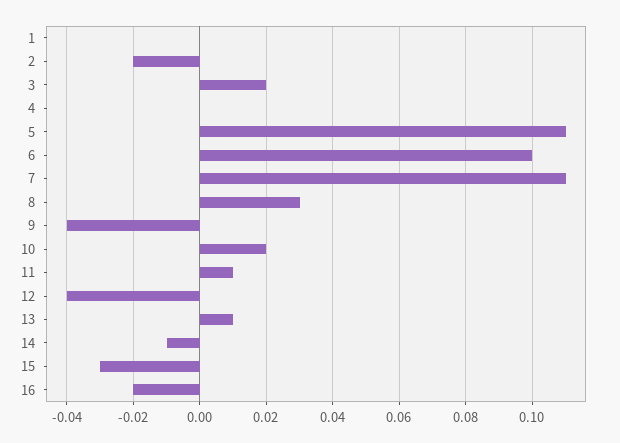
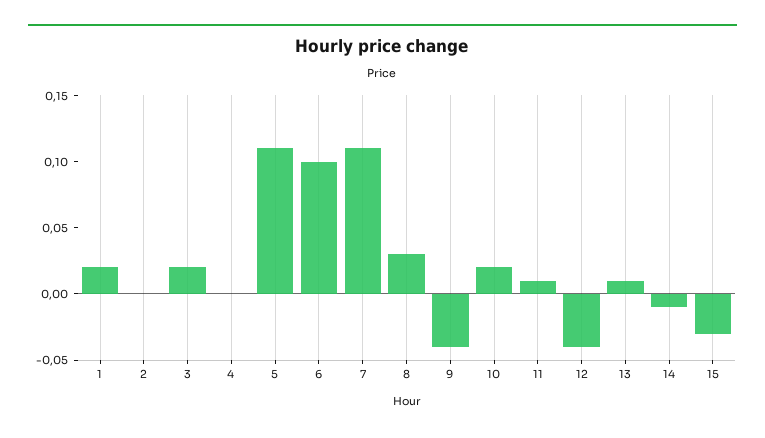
  {
-   "1": 0,
+   "1": 0.02,
-   "2": -0.02,
+   "2": 0,
    "3": 0.02,
    "4": 0,
    "5": 0.11,
    "6": 0.1,
    "7": 0.11,
    "8": 0.03,
    "9": -0.04,
    "10": 0.02,
    "11": 0.01,
    "12": -0.04,
    "13": 0.01,
    "14": -0.01,
-   "15": -0.03,
+   "15": -0.03
-   "16": -0.02
  }

